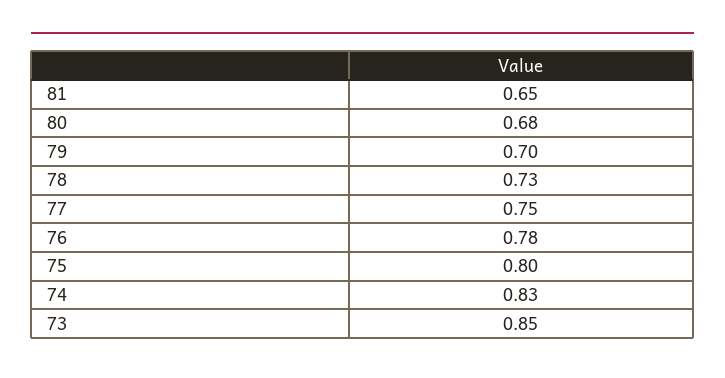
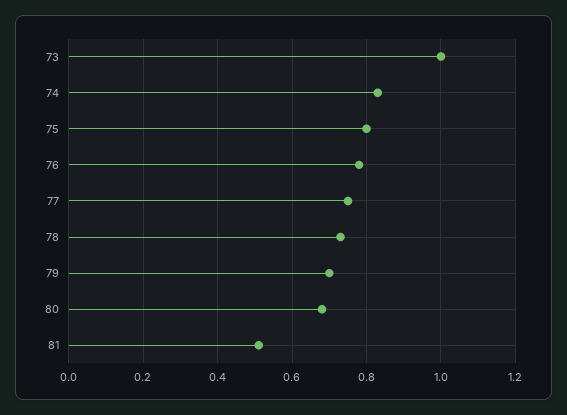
  {
-   "81": 0.65,
+   "81": 0.5,
    "80": 0.68,
    "79": 0.7,
    "78": 0.73,
    "77": 0.75,
    "76": 0.78,
    "75": 0.8,
    "74": 0.83,
-   "73": 0.85
+   "73": 1
  }

